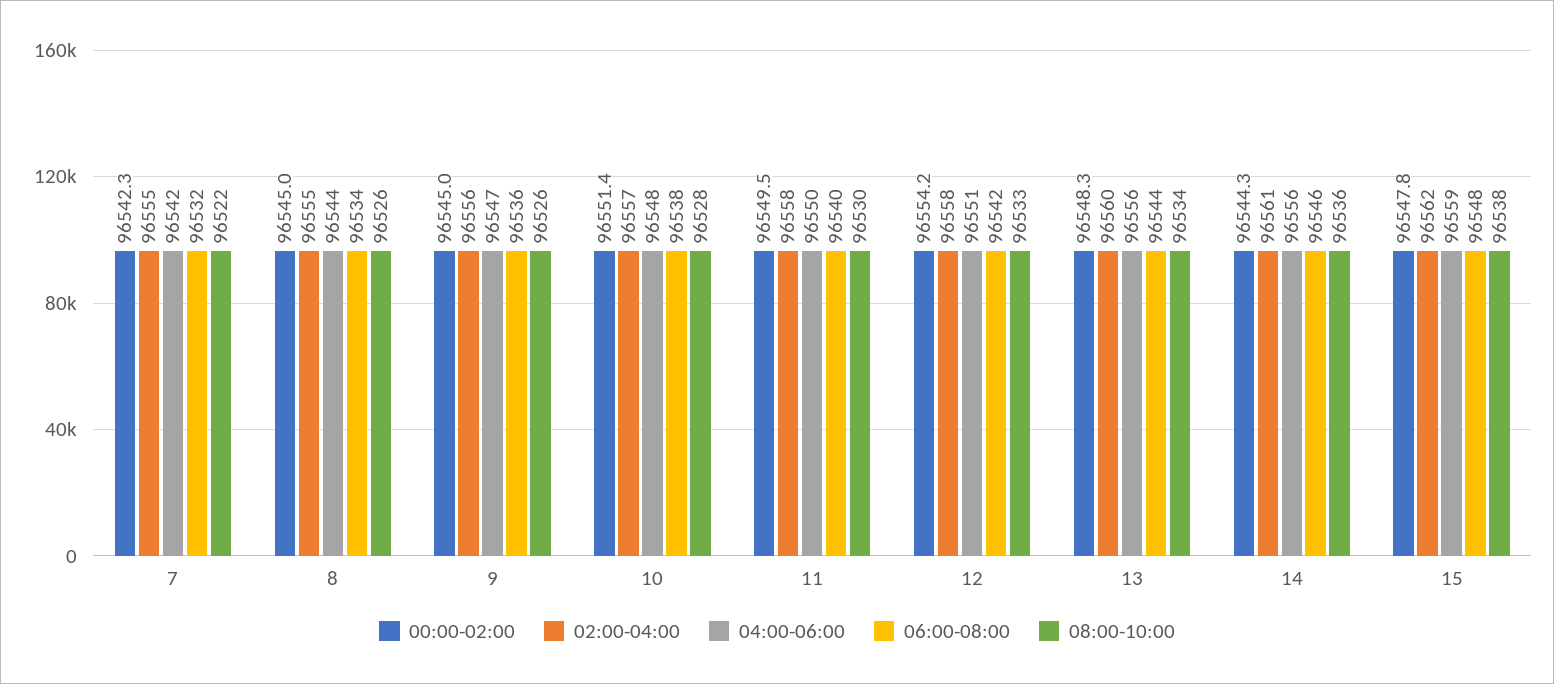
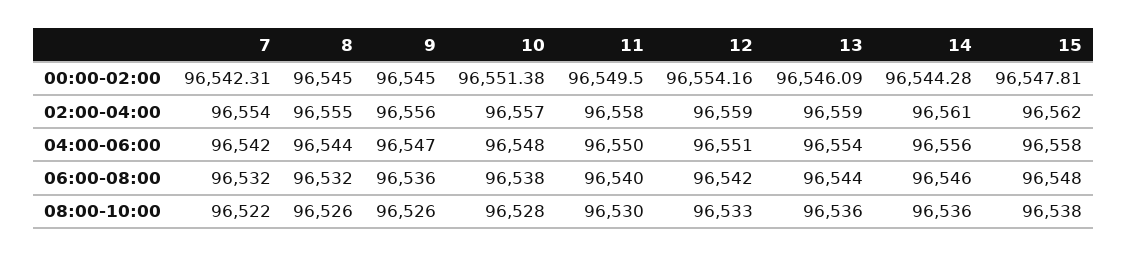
  {
    "00:00-02:00": {
      "7": 96542.31,
      "8": 96545,
      "9": 96545,
      "10": 96551.38,
      "11": 96549.5,
      "12": 96554.16,
-     "13": 96548.3,
+     "13": 96546.09,
      "14": 96544.28,
      "15": 96547.81
    },
    "02:00-04:00": {
-     "7": 96555,
+     "7": 96554,
      "8": 96555,
      "9": 96556,
      "10": 96557,
      "11": 96558,
-     "12": 96558,
+     "12": 96559,
-     "13": 96560,
+     "13": 96559,
      "14": 96561,
      "15": 96562
    },
    "04:00-06:00": {
      "7": 96542,
      "8": 96544,
      "9": 96547,
      "10": 96548,
      "11": 96550,
      "12": 96551,
-     "13": 96556,
+     "13": 96554,
      "14": 96556,
-     "15": 96559
+     "15": 96558
    },
    "06:00-08:00": {
      "7": 96532,
-     "8": 96534,
+     "8": 96532,
      "9": 96536,
      "10": 96538,
      "11": 96540,
      "12": 96542,
      "13": 96544,
      "14": 96546,
      "15": 96548
    },
    "08:00-10:00": {
      "7": 96522,
      "8": 96526,
      "9": 96526,
      "10": 96528,
      "11": 96530,
      "12": 96533,
-     "13": 96534,
+     "13": 96536,
      "14": 96536,
      "15": 96538
    }
  }

